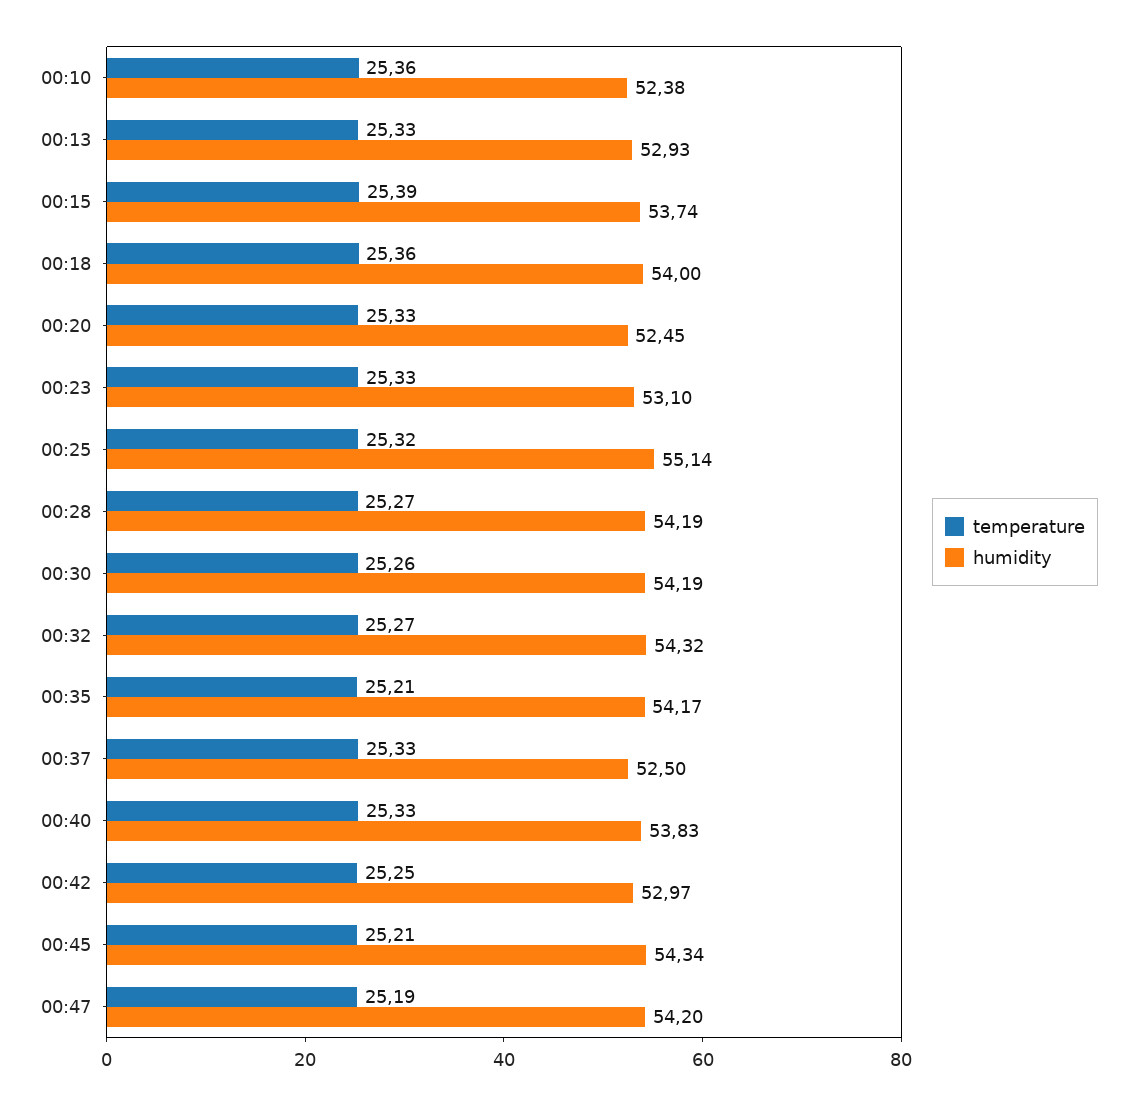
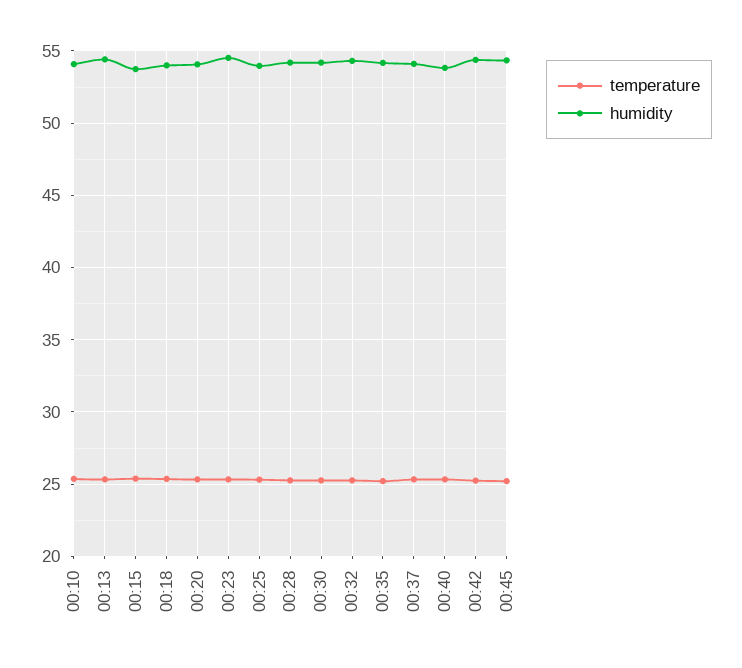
  {
    "temperature": {
      "00:10": 25.36,
      "00:13": 25.33,
      "00:15": 25.39,
      "00:18": 25.36,
      "00:20": 25.33,
      "00:23": 25.33,
      "00:25": 25.32,
      "00:28": 25.27,
      "00:30": 25.26,
      "00:32": 25.27,
      "00:35": 25.21,
      "00:37": 25.33,
      "00:40": 25.33,
      "00:42": 25.25,
-     "00:45": 25.21,
+     "00:45": 25.21
-     "00:47": 25.19
    },
    "humidity": {
-     "00:10": 52.38,
+     "00:10": 54,
-     "00:13": 52.93,
+     "00:13": 54.5,
      "00:15": 53.74,
      "00:18": 54,
-     "00:20": 52.45,
+     "00:20": 54,
-     "00:23": 53.1,
+     "00:23": 54.5,
-     "00:25": 55.14,
+     "00:25": 54,
      "00:28": 54.19,
      "00:30": 54.19,
      "00:32": 54.32,
      "00:35": 54.17,
-     "00:37": 52.5,
+     "00:37": 54,
      "00:40": 53.83,
-     "00:42": 52.97,
+     "00:42": 54.5,
-     "00:45": 54.34,
+     "00:45": 54.34
-     "00:47": 54.2
    }
  }

